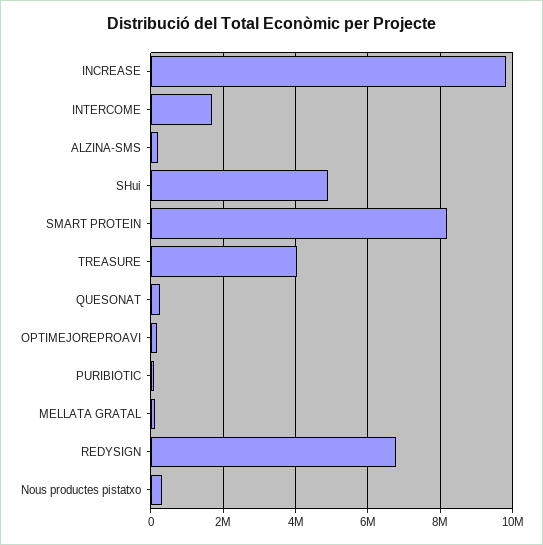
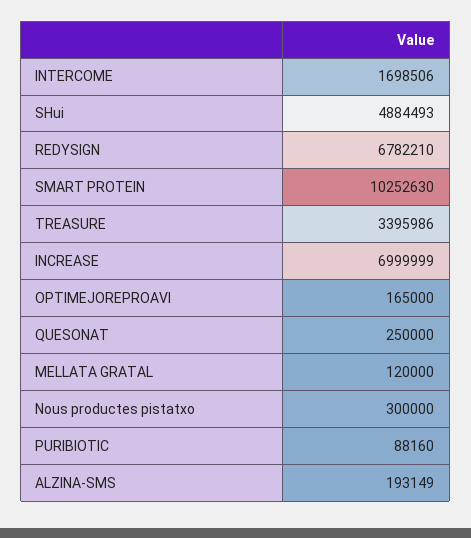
  {
-   "INCREASE": 9800000,
+   "INCREASE": 6999999,
    "INTERCOME": 1698506,
    "ALZINA-SMS": 193149,
    "SHui": 4884493,
-   "SMART PROTEIN": 8200000,
+   "SMART PROTEIN": 10252630,
-   "TREASURE": 4000000,
+   "TREASURE": 3395986,
    "QUESONAT": 250000,
    "OPTIMEJOREPROAVI": 165000,
    "PURIBIOTIC": 88160,
    "MELLATA GRATAL": 120000,
    "REDYSIGN": 6782210,
    "Nous productes pistatxo": 300000
  }

